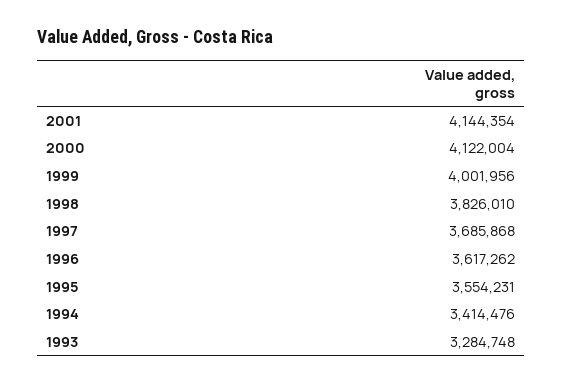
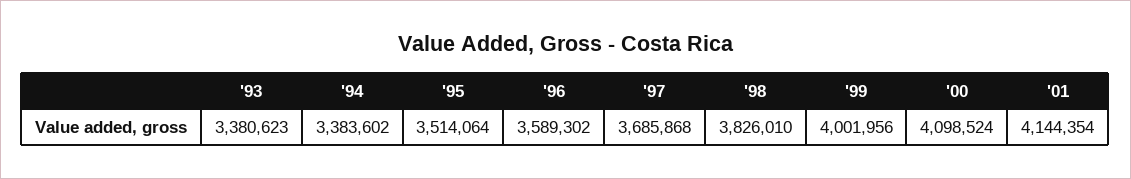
  {
    "2001": 4144354,
-   "2000": 4122004,
+   "2000": 4098524,
    "1999": 4001956,
    "1998": 3826010,
    "1997": 3685868,
-   "1996": 3617262,
+   "1996": 3589302,
-   "1995": 3554231,
+   "1995": 3514064,
-   "1994": 3414476,
+   "1994": 3383602,
-   "1993": 3284748
+   "1993": 3380623
  }

